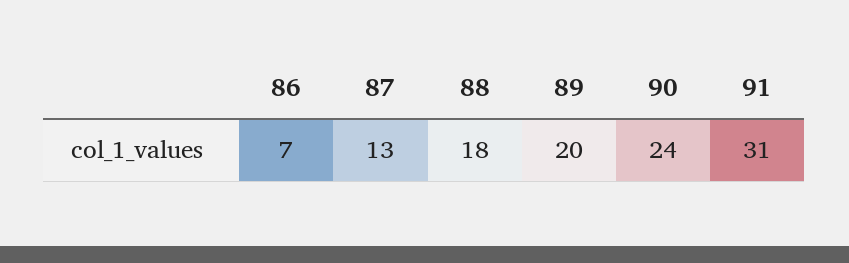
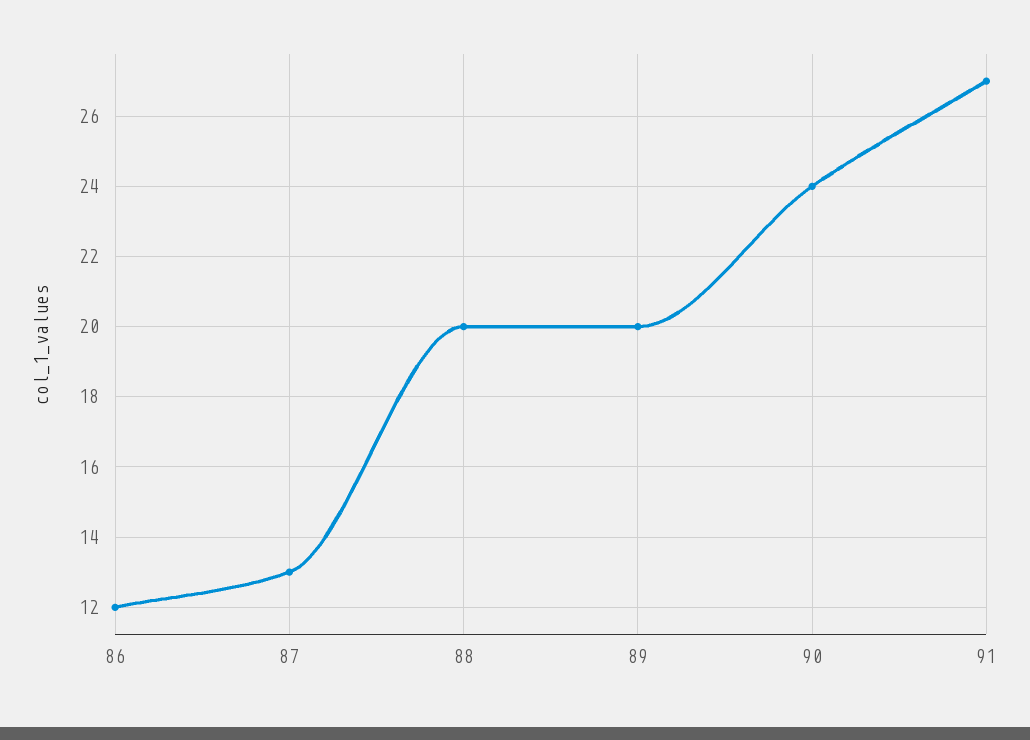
  {
-   "86": 7,
+   "86": 12,
    "87": 13,
-   "88": 18,
+   "88": 20,
    "89": 20,
    "90": 24,
-   "91": 31
+   "91": 27
  }

